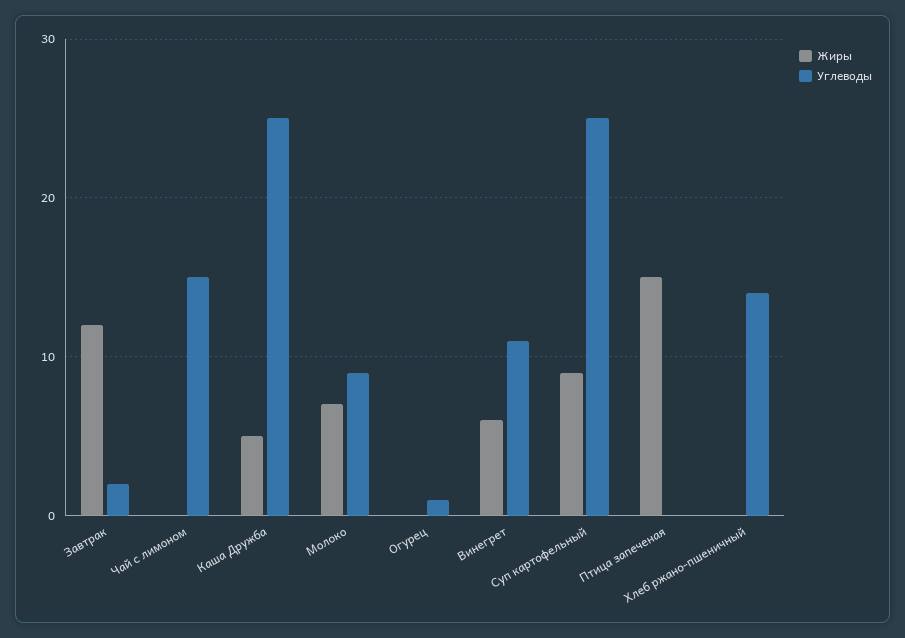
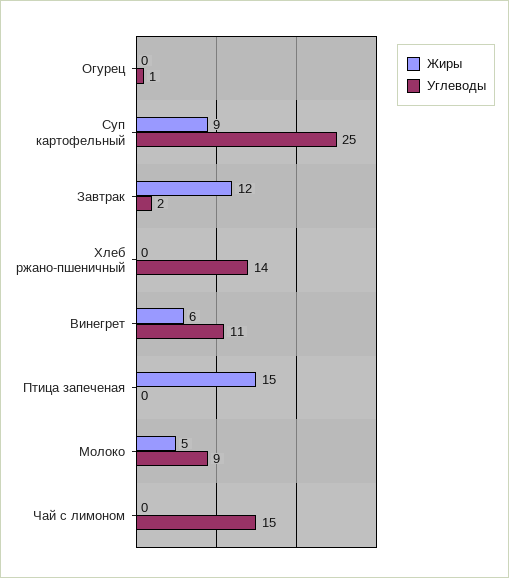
  {
    "Жиры": {
      "Завтрак": 12,
      "Чай с лимоном": 0,
-     "Каша Дружба": 5,
-     "Молоко": 7,
+     "Молоко": 5,
      "Огурец": 0,
      "Винегрет": 6,
      "Суп картофельный": 9,
      "Птица запеченая": 15,
      "Хлеб ржано-пшеничный": 0
    },
    "Углеводы": {
      "Завтрак": 2,
      "Чай с лимоном": 15,
-     "Каша Дружба": 25,
      "Молоко": 9,
      "Огурец": 1,
      "Винегрет": 11,
      "Суп картофельный": 25,
      "Птица запеченая": 0,
      "Хлеб ржано-пшеничный": 14
    }
  }

